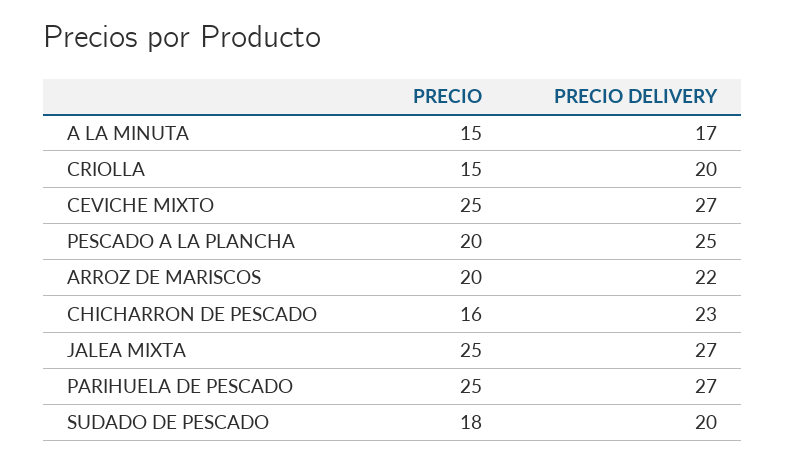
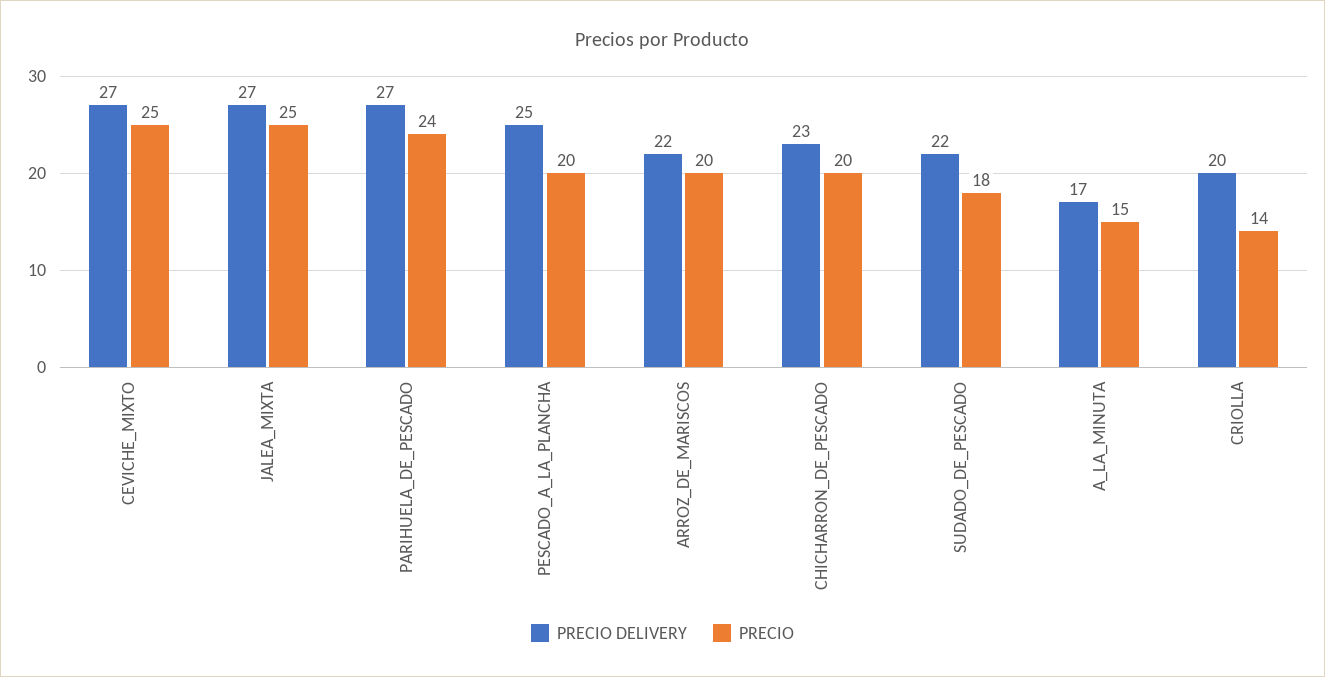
  {
    "PRECIO": {
      "A LA MINUTA": 15,
-     "CRIOLLA": 15,
+     "CRIOLLA": 14,
      "CEVICHE MIXTO": 25,
      "PESCADO A LA PLANCHA": 20,
      "ARROZ DE MARISCOS": 20,
-     "CHICHARRON DE PESCADO": 16,
+     "CHICHARRON DE PESCADO": 20,
      "JALEA MIXTA": 25,
-     "PARIHUELA DE PESCADO": 25,
+     "PARIHUELA DE PESCADO": 24,
      "SUDADO DE PESCADO": 18
    },
    "PRECIO DELIVERY": {
      "A LA MINUTA": 17,
      "CRIOLLA": 20,
      "CEVICHE MIXTO": 27,
      "PESCADO A LA PLANCHA": 25,
      "ARROZ DE MARISCOS": 22,
      "CHICHARRON DE PESCADO": 23,
      "JALEA MIXTA": 27,
      "PARIHUELA DE PESCADO": 27,
-     "SUDADO DE PESCADO": 20
+     "SUDADO DE PESCADO": 22
    }
  }

